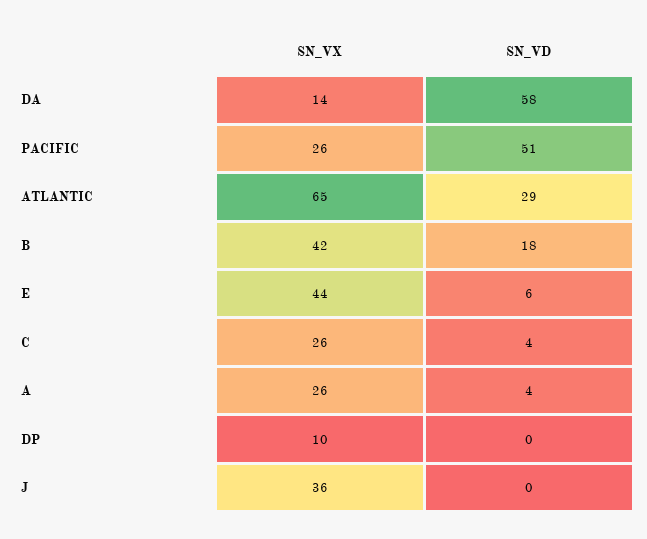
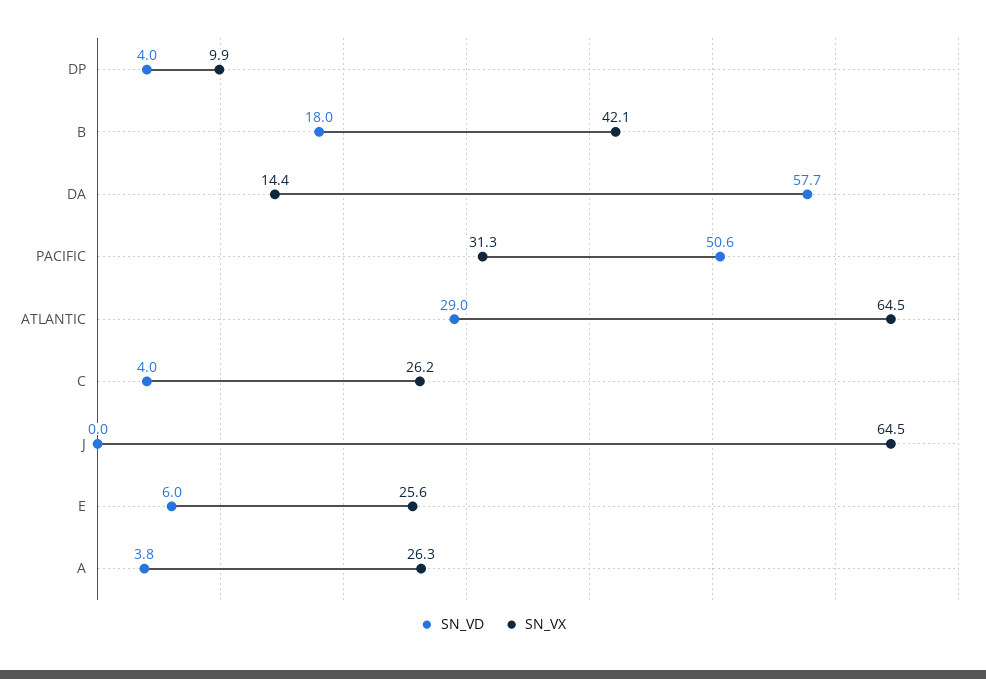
  {
    "SN_VX": {
      "DA": 14.4,
-     "PACIFIC": 26,
+     "PACIFIC": 31.3,
      "ATLANTIC": 64.5,
      "B": 42.1,
-     "E": 44,
+     "E": 25.6,
      "C": 26.2,
      "A": 26.3,
      "DP": 9.9,
-     "J": 36
+     "J": 64.5
    },
    "SN_VD": {
      "DA": 57.7,
      "PACIFIC": 50.6,
      "ATLANTIC": 29,
      "B": 18,
      "E": 6,
      "C": 4,
      "A": 3.8,
-     "DP": 0,
+     "DP": 4,
      "J": 0
    }
  }

